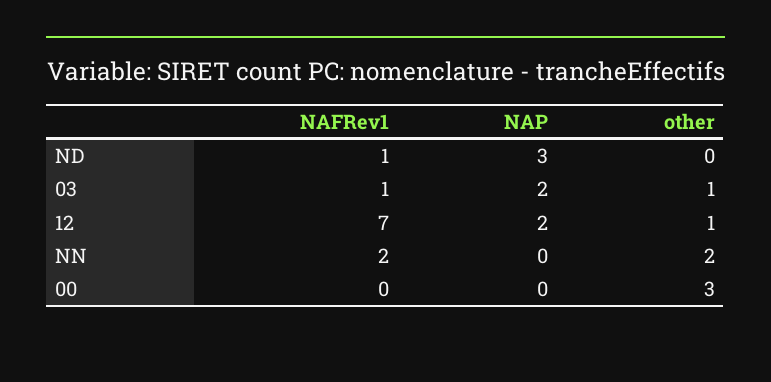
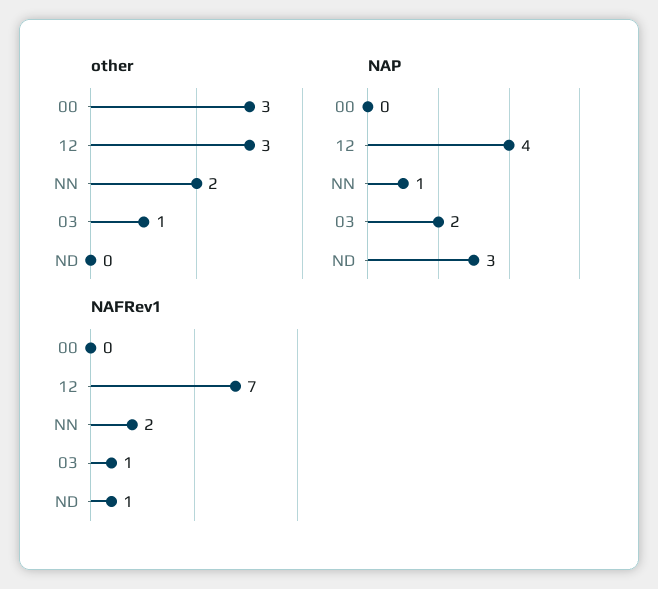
  {
    "NAFRev1": {
      "ND": 1,
      "03": 1,
      "12": 7,
      "NN": 2,
      "00": 0
    },
    "NAP": {
      "ND": 3,
      "03": 2,
-     "12": 2,
+     "12": 4,
-     "NN": 0,
+     "NN": 1,
      "00": 0
    },
    "other": {
      "ND": 0,
      "03": 1,
-     "12": 1,
+     "12": 3,
      "NN": 2,
      "00": 3
    }
  }

